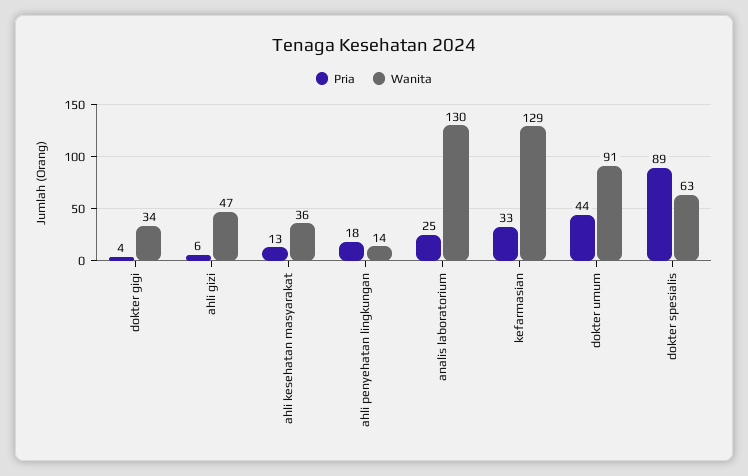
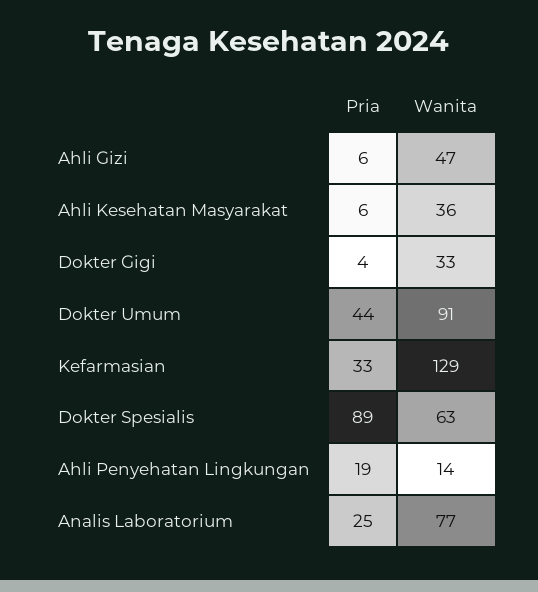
  {
    "Pria": {
      "dokter gigi": 4,
      "ahli gizi": 6,
-     "ahli kesehatan masyarakat": 13,
+     "ahli kesehatan masyarakat": 6,
-     "ahli penyehatan lingkungan": 18,
+     "ahli penyehatan lingkungan": 19,
      "analis laboratorium": 25,
      "kefarmasian": 33,
      "dokter umum": 44,
      "dokter spesialis": 89
    },
    "Wanita": {
-     "dokter gigi": 34,
+     "dokter gigi": 33,
      "ahli gizi": 47,
      "ahli kesehatan masyarakat": 36,
      "ahli penyehatan lingkungan": 14,
-     "analis laboratorium": 130,
+     "analis laboratorium": 77,
      "kefarmasian": 129,
      "dokter umum": 91,
      "dokter spesialis": 63
    }
  }

